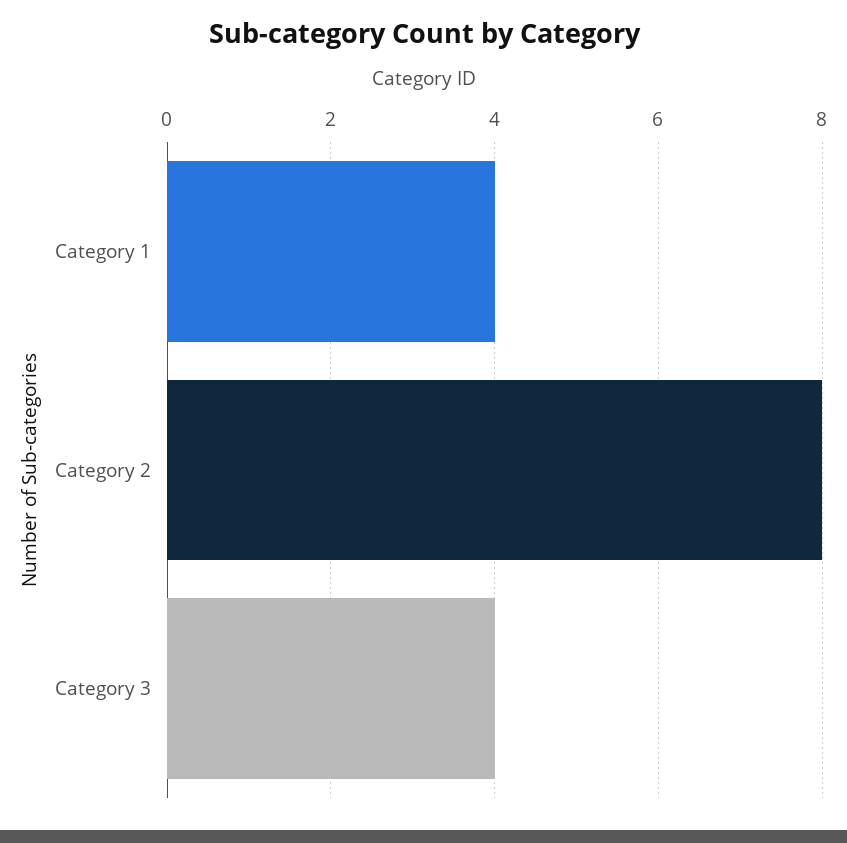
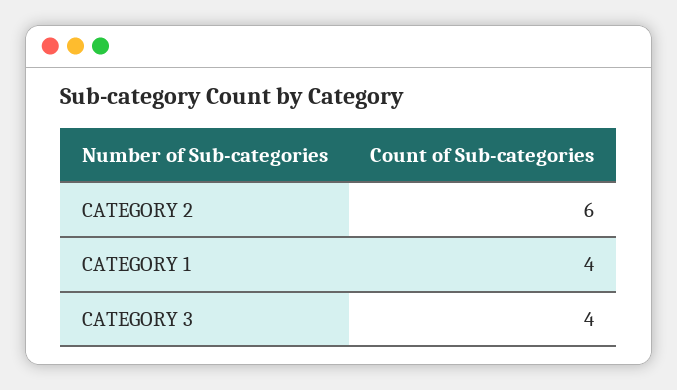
  {
    "Category 1": 4,
-   "Category 2": 8,
+   "Category 2": 6,
    "Category 3": 4
  }

